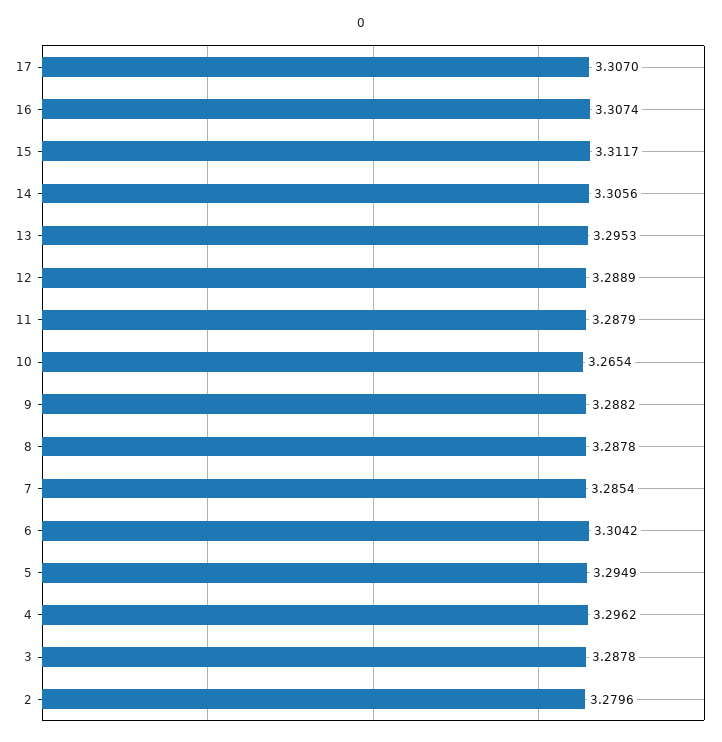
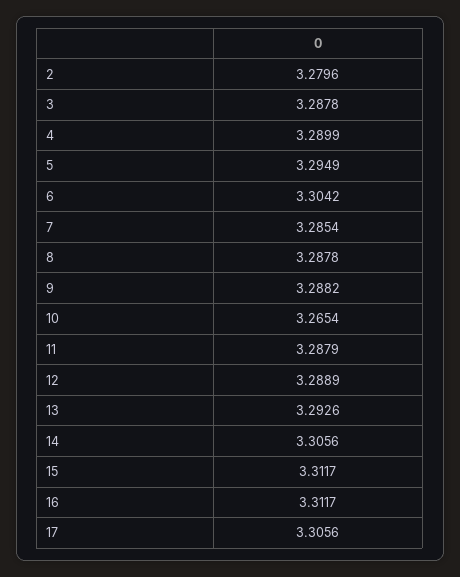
  {
-   "17": 3.307,
+   "17": 3.3056,
-   "16": 3.3074,
+   "16": 3.3117,
    "15": 3.3117,
    "14": 3.3056,
-   "13": 3.2953,
+   "13": 3.2926,
    "12": 3.2889,
    "11": 3.2879,
    "10": 3.2654,
    "9": 3.2882,
    "8": 3.2878,
    "7": 3.2854,
    "6": 3.3042,
    "5": 3.2949,
-   "4": 3.2962,
+   "4": 3.2899,
    "3": 3.2878,
    "2": 3.2796
  }

